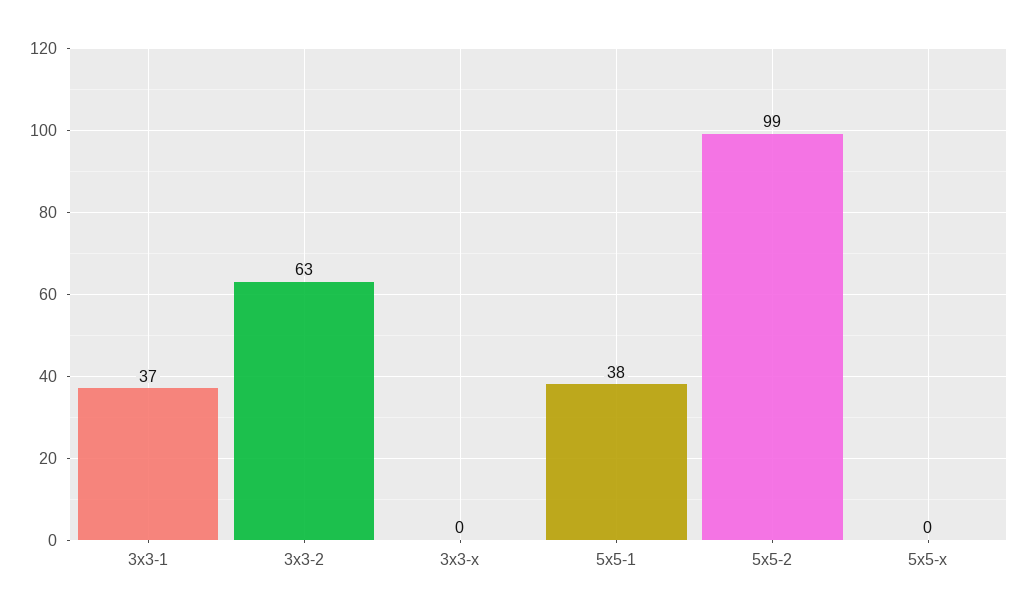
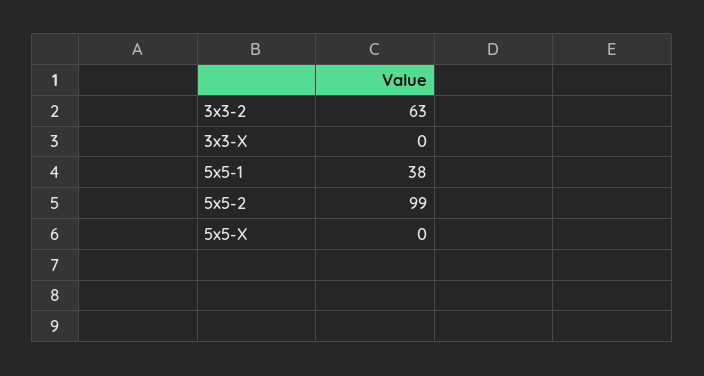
  {
-   "3x3-1": 37,
    "3x3-2": 63,
    "3x3-x": 0,
    "5x5-1": 38,
    "5x5-2": 99,
    "5x5-x": 0
  }

